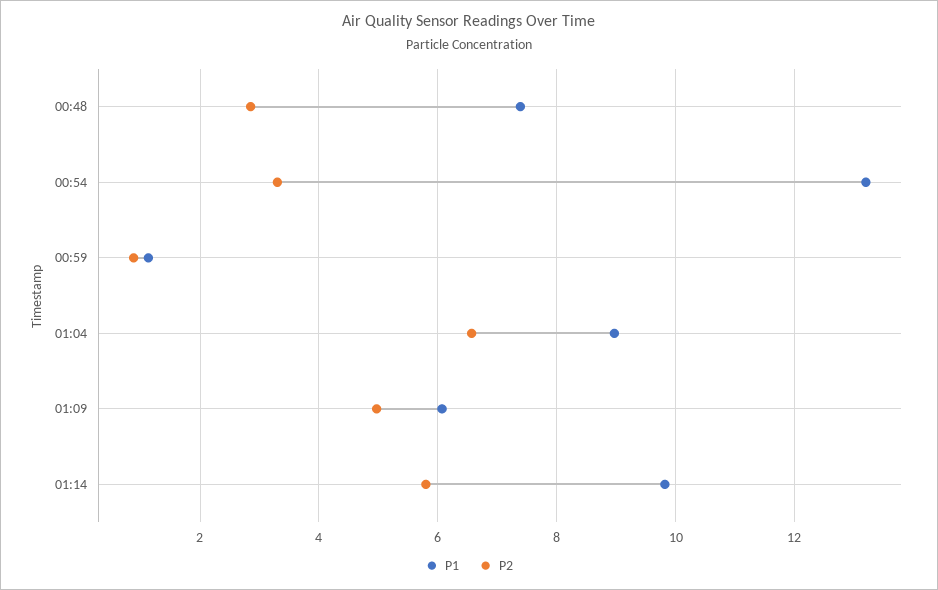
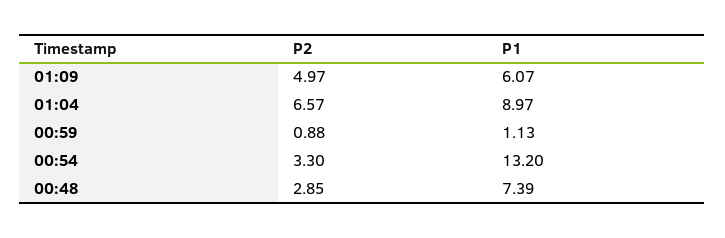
  {
    "P1": {
      "00:48": 7.39,
      "00:54": 13.2,
      "00:59": 1.13,
      "01:04": 8.97,
-     "01:09": 6.07,
+     "01:09": 6.07
-     "01:14": 9.8
    },
    "P2": {
      "00:48": 2.85,
      "00:54": 3.3,
      "00:59": 0.88,
      "01:04": 6.57,
-     "01:09": 4.97,
+     "01:09": 4.97
-     "01:14": 5.8
    }
  }

